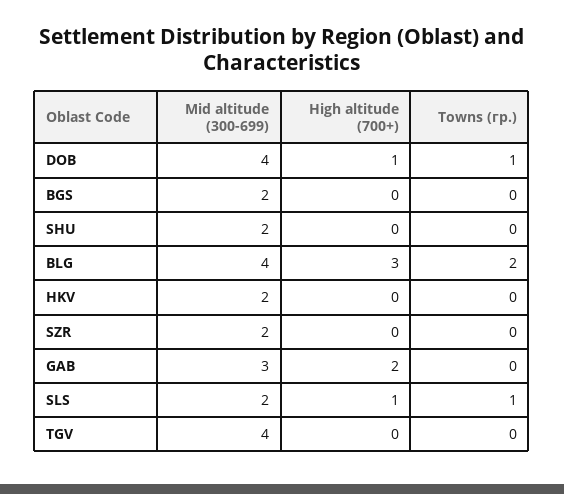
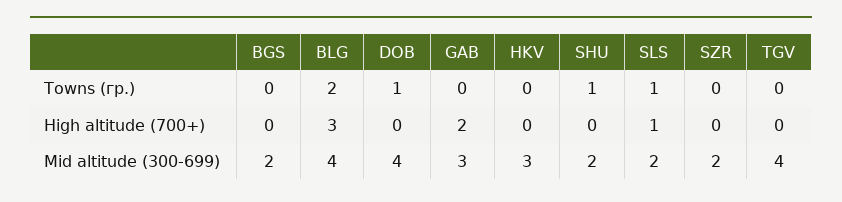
  {
    "Mid altitude (300-699)": {
      "DOB": 4,
      "BGS": 2,
      "SHU": 2,
      "BLG": 4,
-     "HKV": 2,
+     "HKV": 3,
      "SZR": 2,
      "GAB": 3,
      "SLS": 2,
      "TGV": 4
    },
    "High altitude (700+)": {
-     "DOB": 1,
+     "DOB": 0,
      "BGS": 0,
      "SHU": 0,
      "BLG": 3,
      "HKV": 0,
      "SZR": 0,
      "GAB": 2,
      "SLS": 1,
      "TGV": 0
    },
    "Towns (гр.)": {
      "DOB": 1,
      "BGS": 0,
-     "SHU": 0,
+     "SHU": 1,
      "BLG": 2,
      "HKV": 0,
      "SZR": 0,
      "GAB": 0,
      "SLS": 1,
      "TGV": 0
    }
  }

